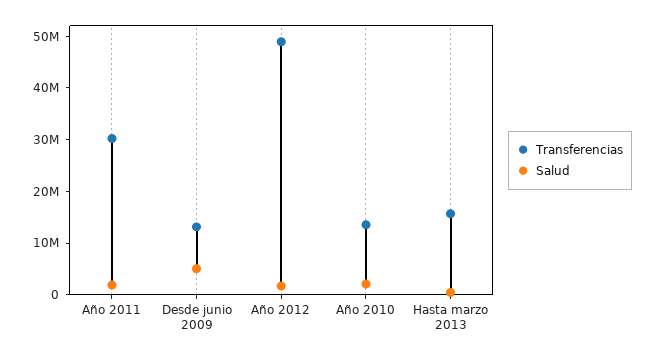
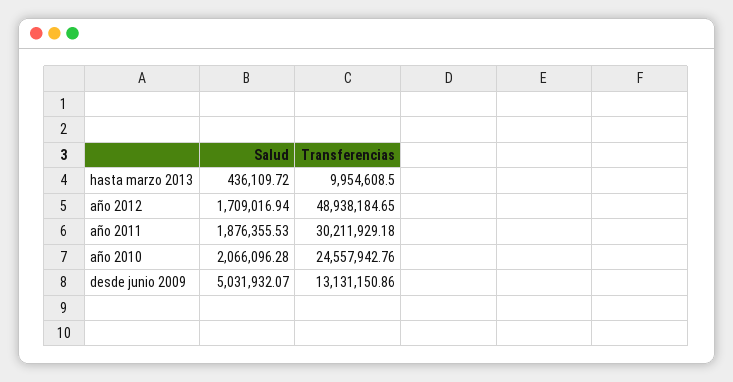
  {
    "Transferencias": {
      "Año 2011": 30211929.18,
      "Desde junio 2009": 13131150.86,
      "Año 2012": 48938184.65,
-     "Año 2010": 14000000,
+     "Año 2010": 24557942.76,
-     "Hasta marzo 2013": 16000000
+     "Hasta marzo 2013": 9954608.5
    },
    "Salud": {
      "Año 2011": 1876355.53,
      "Desde junio 2009": 5031932.07,
      "Año 2012": 1709016.94,
      "Año 2010": 2066096.28,
      "Hasta marzo 2013": 436109.72
    }
  }

